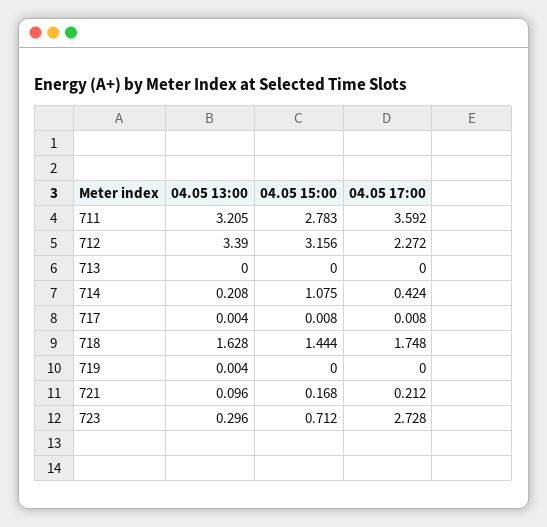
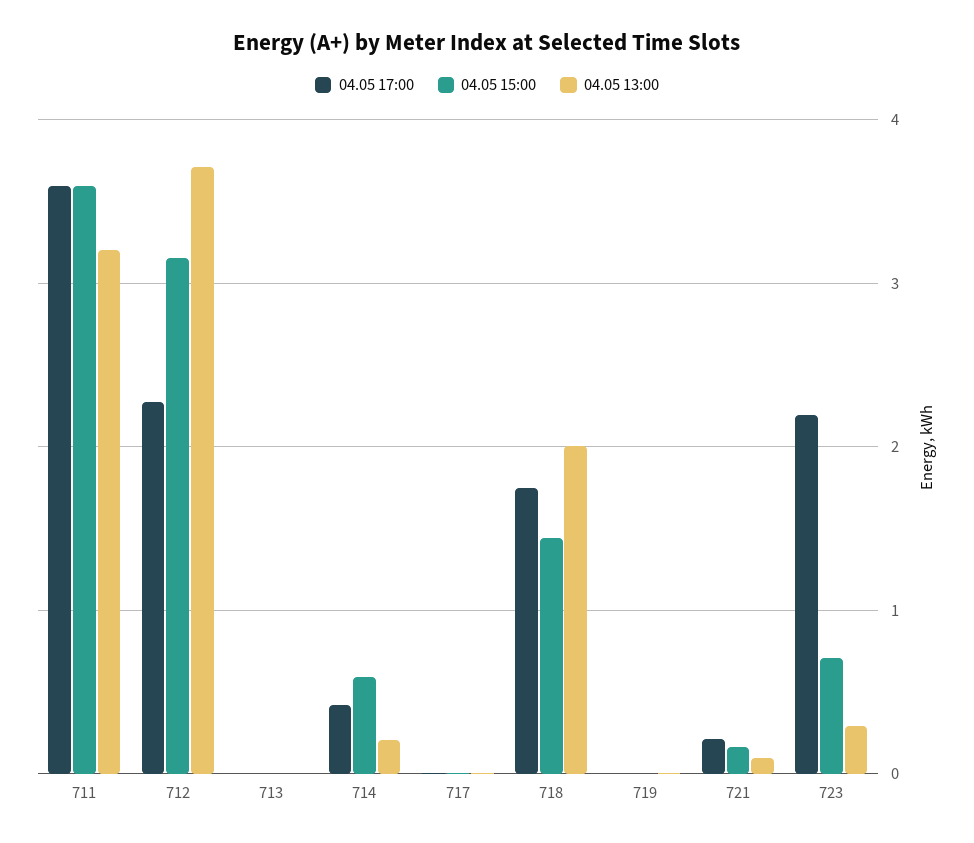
  {
    "04.05 13:00": {
      "711": 3.205,
-     "712": 3.39,
+     "712": 3.7,
      "713": 0,
      "714": 0.208,
      "717": 0.004,
-     "718": 1.628,
+     "718": 2,
      "719": 0.004,
      "721": 0.096,
      "723": 0.296
    },
    "04.05 15:00": {
-     "711": 2.783,
+     "711": 3.6,
      "712": 3.156,
      "713": 0,
-     "714": 1.075,
+     "714": 0.6,
      "717": 0.008,
      "718": 1.444,
      "719": 0,
      "721": 0.168,
      "723": 0.712
    },
    "04.05 17:00": {
      "711": 3.592,
      "712": 2.272,
      "713": 0,
      "714": 0.424,
      "717": 0.008,
      "718": 1.748,
      "719": 0,
      "721": 0.212,
-     "723": 2.728
+     "723": 2.2
    }
  }

